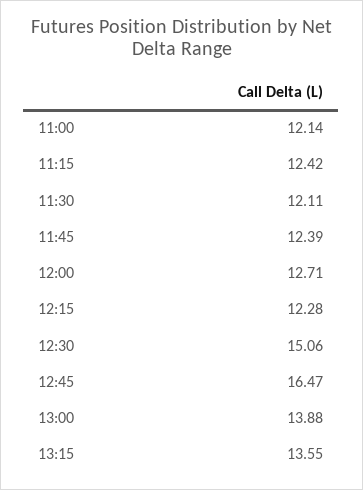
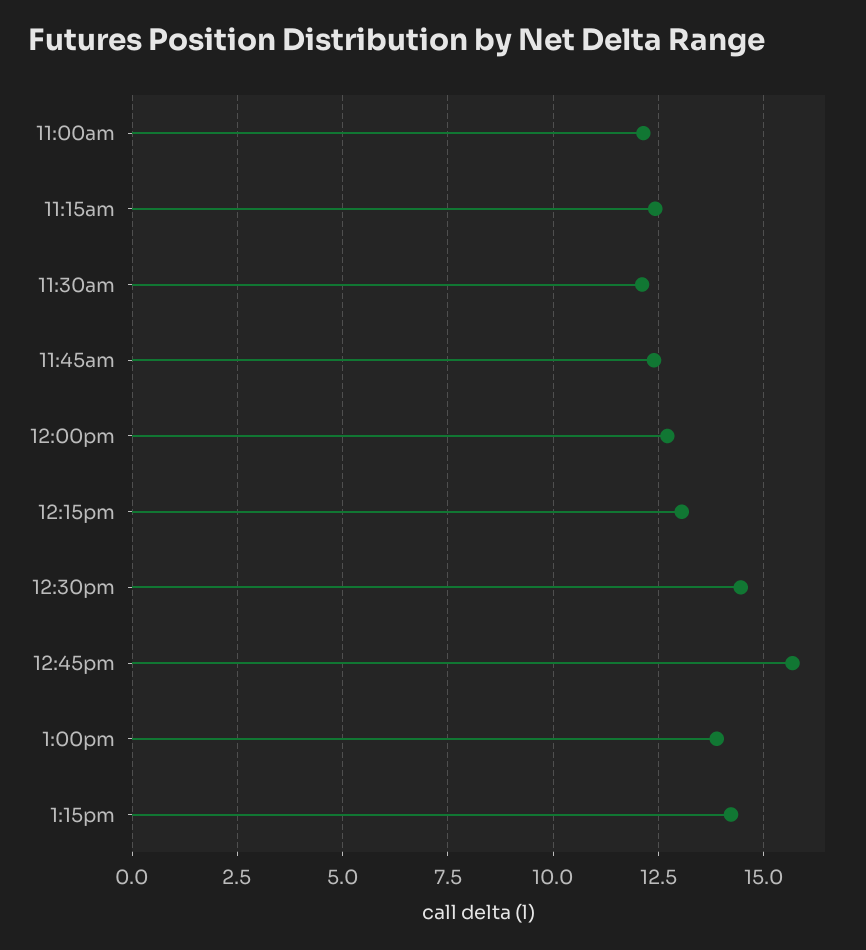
  {
    "11:00": 12.14,
    "11:15": 12.42,
    "11:30": 12.11,
    "11:45": 12.39,
    "12:00": 12.71,
-   "12:15": 12.28,
+   "12:15": 13,
-   "12:30": 15.06,
+   "12:30": 14.5,
-   "12:45": 16.47,
+   "12:45": 15.75,
    "13:00": 13.88,
-   "13:15": 13.55
+   "13:15": 14.25
  }

